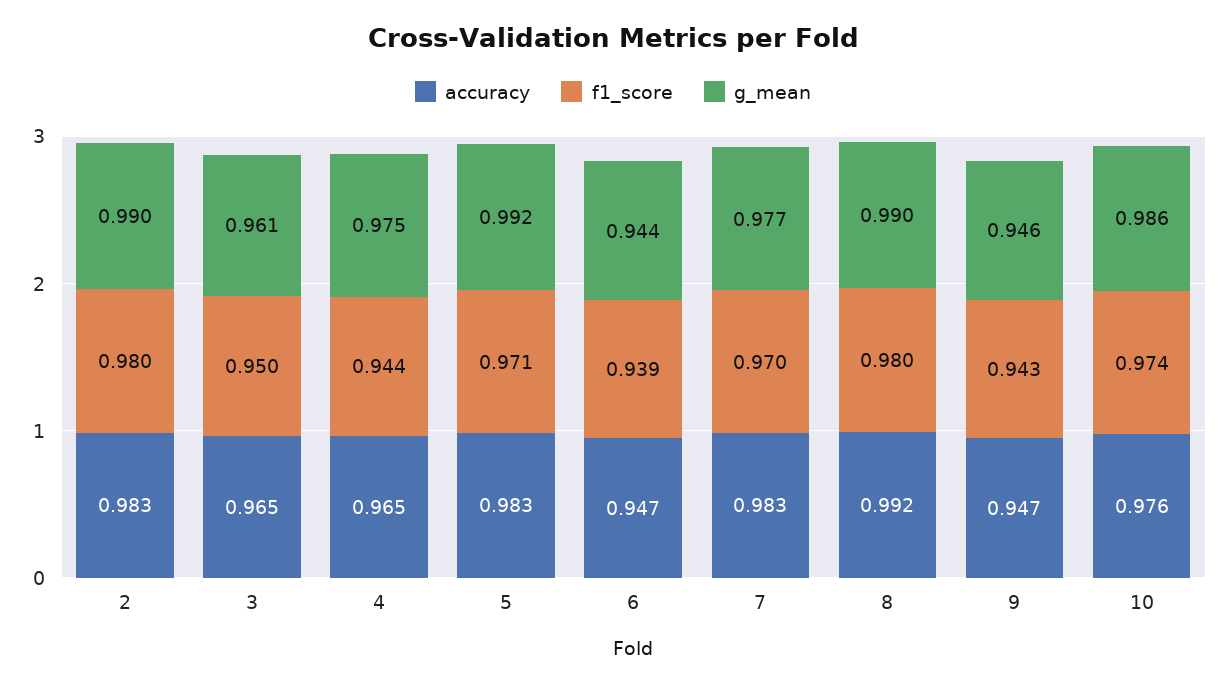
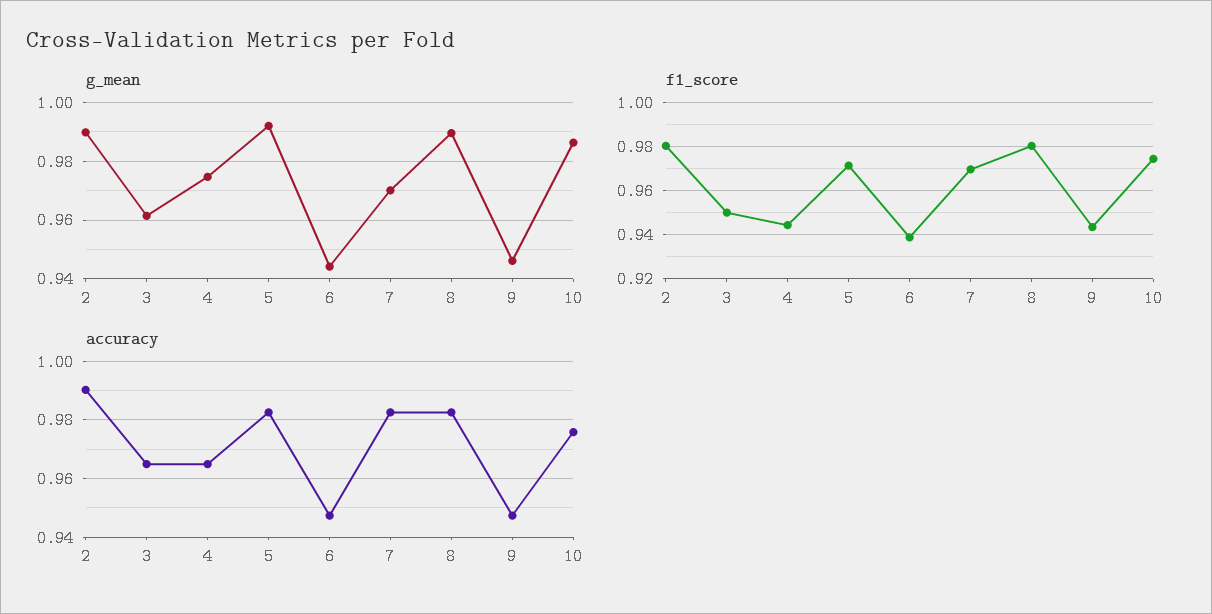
  {
    "accuracy": {
-     "2": 0.983,
+     "2": 0.99,
      "3": 0.965,
      "4": 0.965,
      "5": 0.983,
      "6": 0.947,
      "7": 0.983,
-     "8": 0.992,
+     "8": 0.9825,
      "9": 0.947,
      "10": 0.976
    },
    "f1_score": {
      "2": 0.98,
      "3": 0.95,
      "4": 0.944,
      "5": 0.971,
      "6": 0.939,
      "7": 0.97,
      "8": 0.98,
      "9": 0.943,
      "10": 0.974
    },
    "g_mean": {
      "2": 0.99,
      "3": 0.961,
      "4": 0.975,
      "5": 0.992,
      "6": 0.944,
-     "7": 0.977,
+     "7": 0.97,
      "8": 0.99,
      "9": 0.946,
      "10": 0.986
    }
  }

